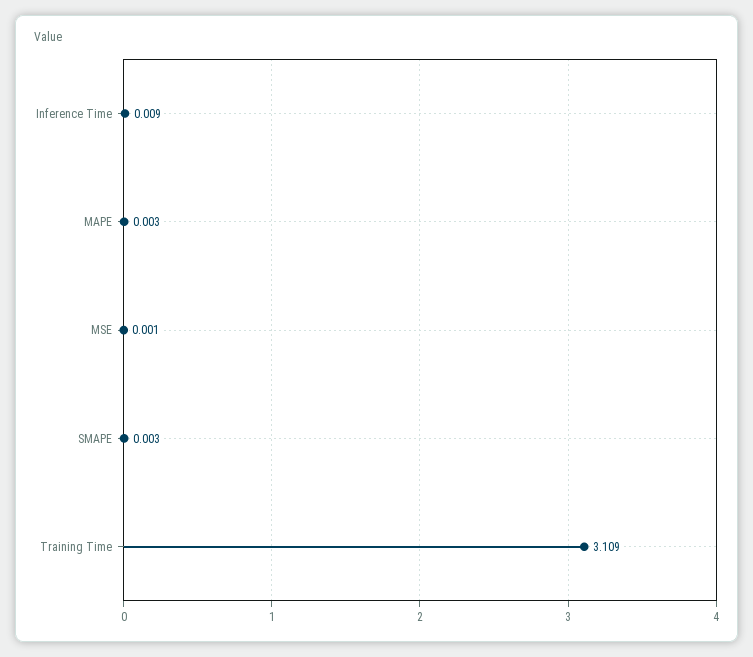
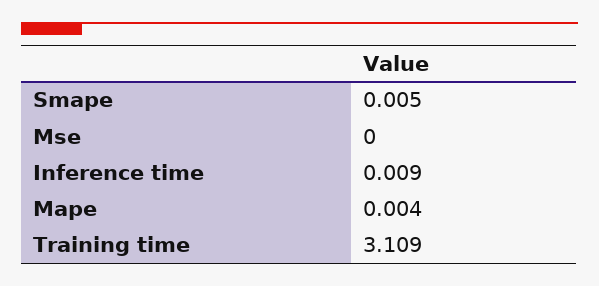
  {
    "Inference Time": 0.009,
-   "MAPE": 0.003,
+   "MAPE": 0.004,
-   "MSE": 0.001,
+   "MSE": 0,
-   "SMAPE": 0.003,
+   "SMAPE": 0.005,
    "Training Time": 3.109
  }

